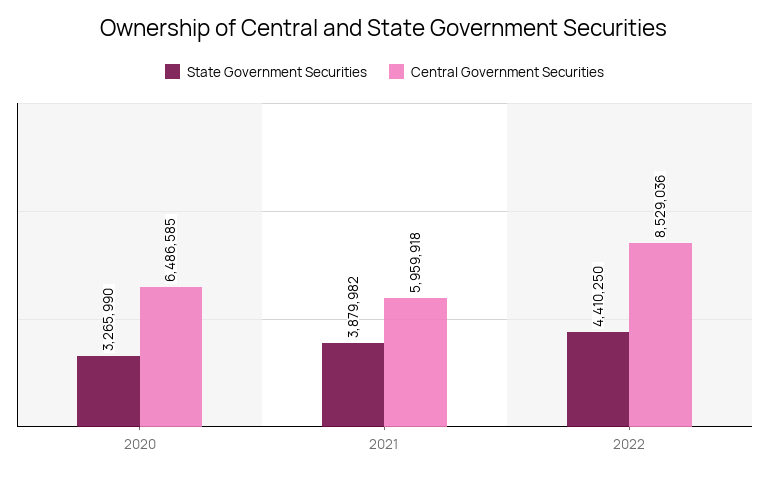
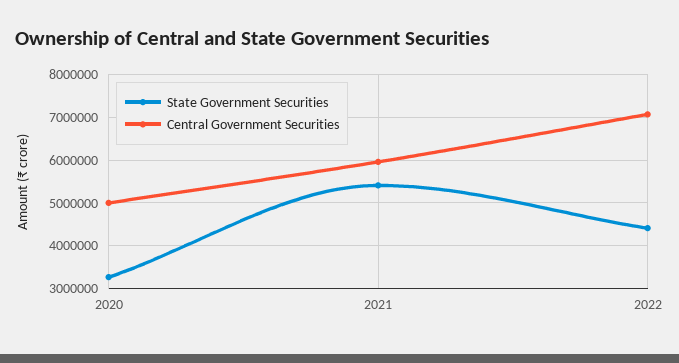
  {
    "State Government Securities": {
      "2020": 3265990,
-     "2021": 3879982,
+     "2021": 5400000,
      "2022": 4410250
    },
    "Central Government Securities": {
-     "2020": 6486585,
+     "2020": 5000000,
      "2021": 5959918,
-     "2022": 8529036
+     "2022": 7000000
    }
  }

